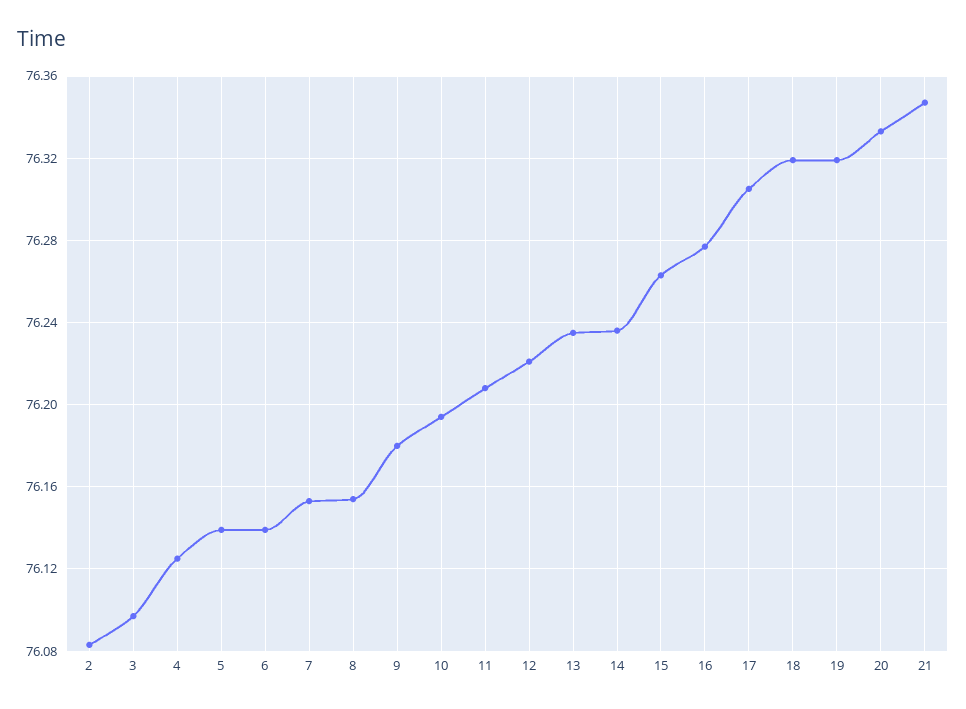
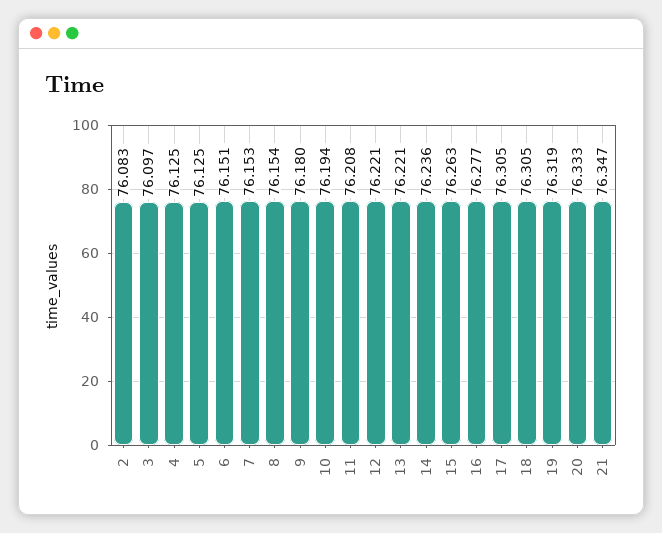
  {
    "2": 76.083,
    "3": 76.097,
    "4": 76.125,
-   "5": 76.14,
+   "5": 76.125,
-   "6": 76.14,
+   "6": 76.151,
    "7": 76.153,
    "8": 76.154,
    "9": 76.18,
    "10": 76.194,
    "11": 76.208,
    "12": 76.221,
-   "13": 76.235,
+   "13": 76.221,
    "14": 76.236,
    "15": 76.263,
    "16": 76.277,
    "17": 76.305,
-   "18": 76.32,
+   "18": 76.305,
    "19": 76.319,
    "20": 76.333,
    "21": 76.347
  }

